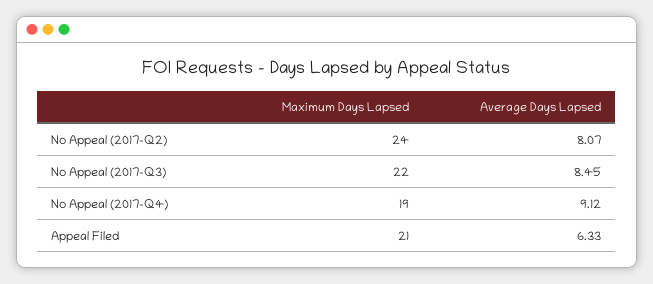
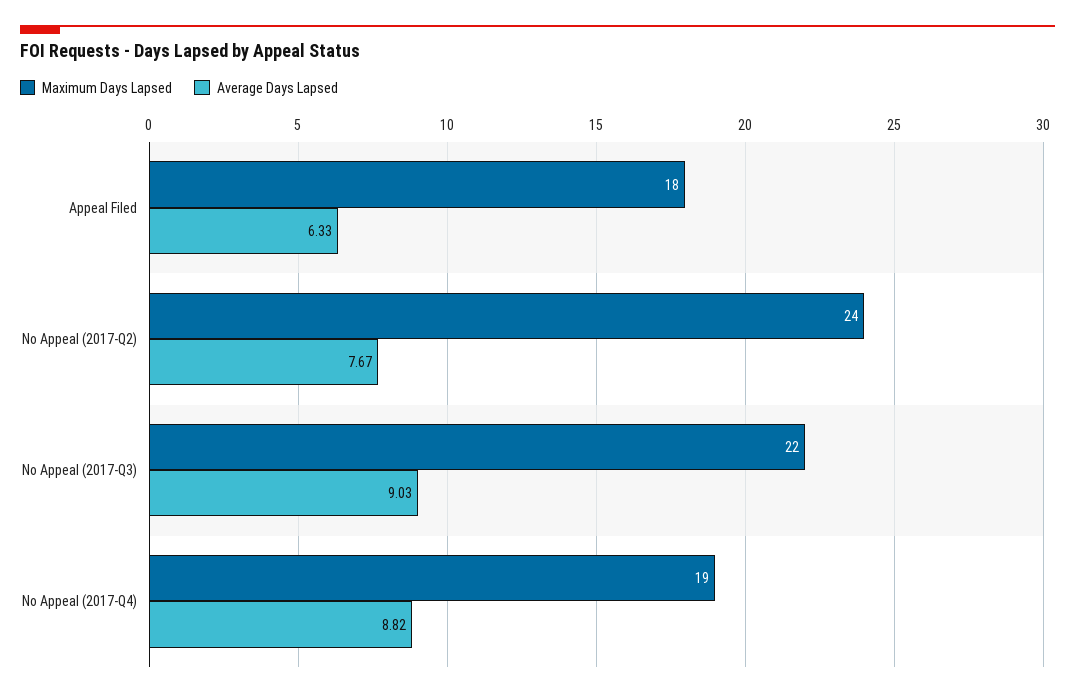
  {
    "Maximum Days Lapsed": {
      "No Appeal (2017-Q2)": 24,
      "No Appeal (2017-Q3)": 22,
      "No Appeal (2017-Q4)": 19,
-     "Appeal Filed": 21
+     "Appeal Filed": 18
    },
    "Average Days Lapsed": {
-     "No Appeal (2017-Q2)": 8.07,
+     "No Appeal (2017-Q2)": 7.67,
-     "No Appeal (2017-Q3)": 8.45,
+     "No Appeal (2017-Q3)": 9.03,
-     "No Appeal (2017-Q4)": 9.12,
+     "No Appeal (2017-Q4)": 8.82,
      "Appeal Filed": 6.33
    }
  }

